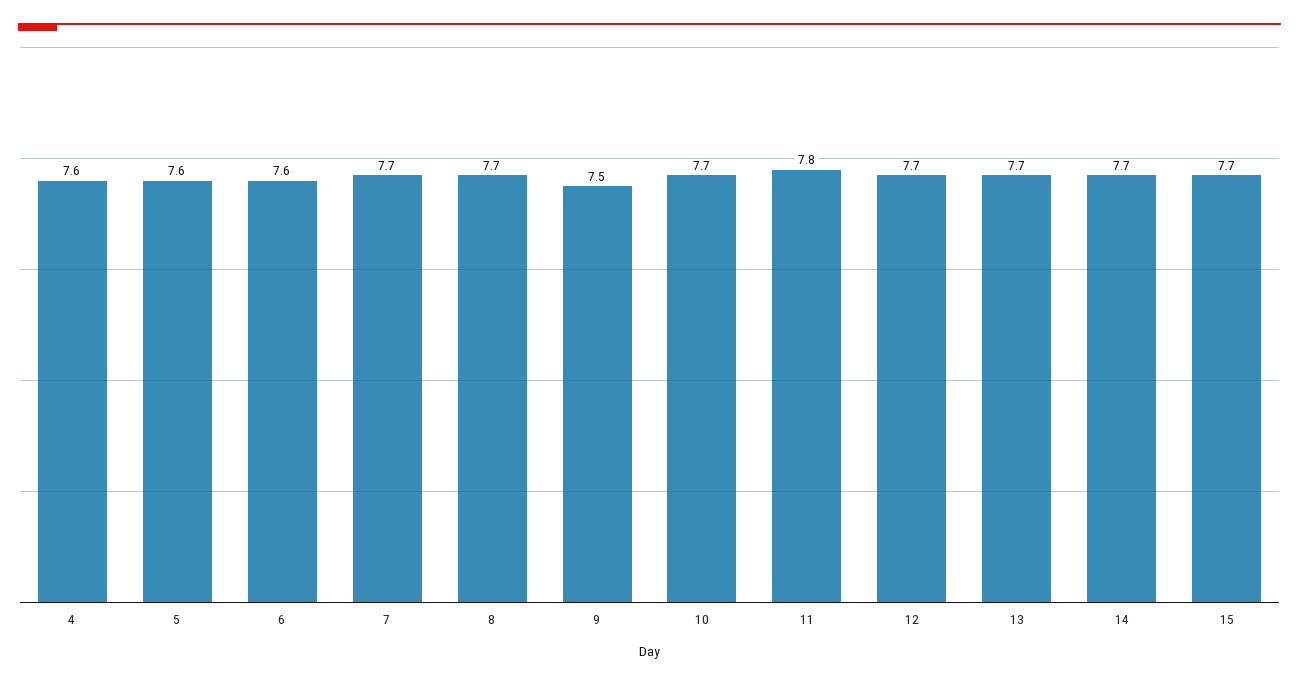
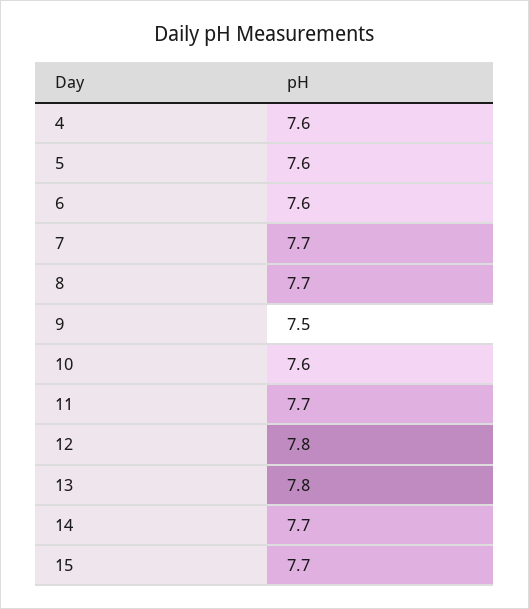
  {
    "4": 7.6,
    "5": 7.6,
    "6": 7.6,
    "7": 7.7,
    "8": 7.7,
    "9": 7.5,
-   "10": 7.7,
+   "10": 7.6,
-   "11": 7.8,
+   "11": 7.7,
-   "12": 7.7,
+   "12": 7.8,
-   "13": 7.7,
+   "13": 7.8,
    "14": 7.7,
    "15": 7.7
  }

